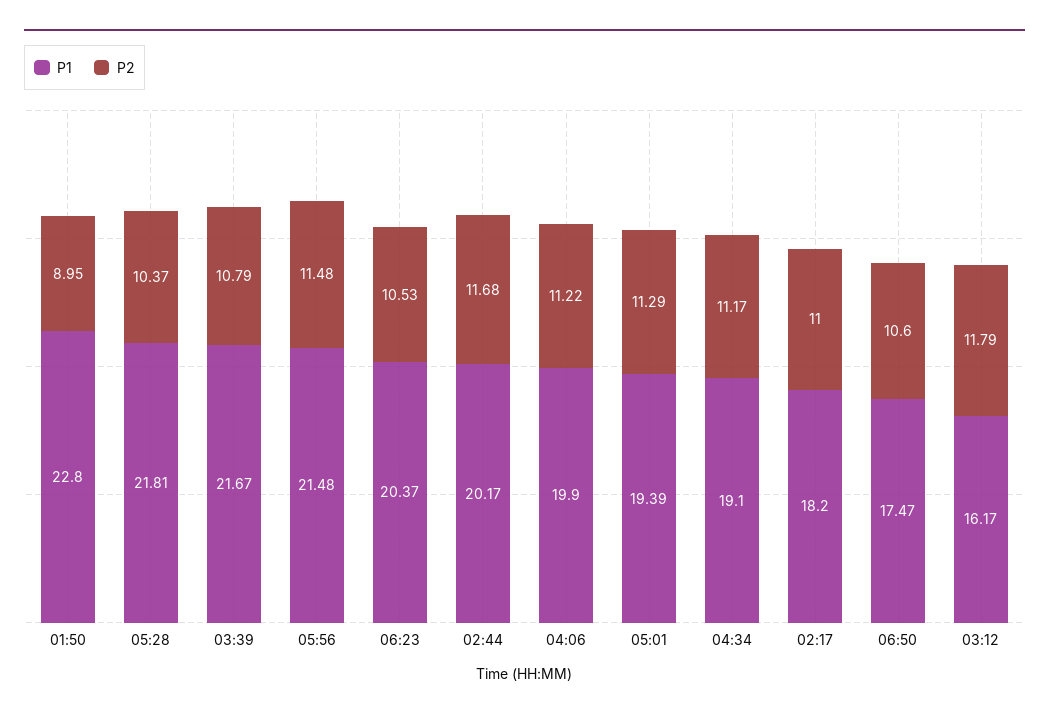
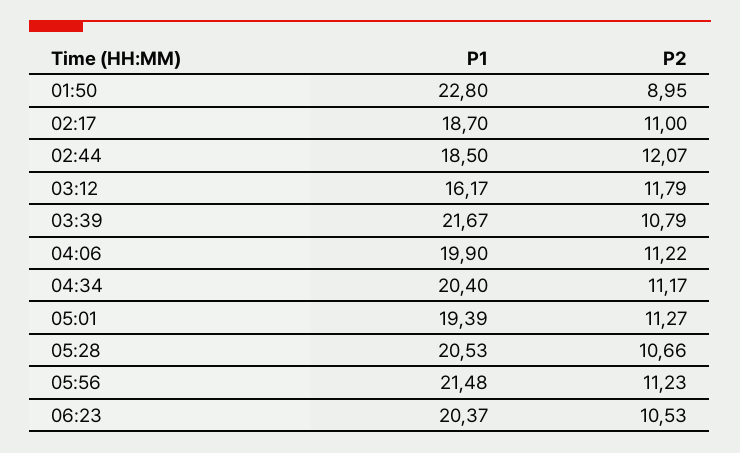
  {
    "P1": {
      "01:50": 22.8,
-     "05:28": 21.81,
+     "05:28": 20.53,
      "03:39": 21.67,
      "05:56": 21.48,
      "06:23": 20.37,
-     "02:44": 20.17,
+     "02:44": 18.5,
      "04:06": 19.9,
      "05:01": 19.39,
-     "04:34": 19.1,
+     "04:34": 20.4,
-     "02:17": 18.2,
+     "02:17": 18.7,
-     "06:50": 17.47,
      "03:12": 16.17
    },
    "P2": {
      "01:50": 8.95,
-     "05:28": 10.37,
+     "05:28": 10.66,
      "03:39": 10.79,
-     "05:56": 11.48,
+     "05:56": 11.23,
      "06:23": 10.53,
-     "02:44": 11.68,
+     "02:44": 12.07,
      "04:06": 11.22,
-     "05:01": 11.29,
+     "05:01": 11.27,
      "04:34": 11.17,
      "02:17": 11,
-     "06:50": 10.6,
      "03:12": 11.79
    }
  }

